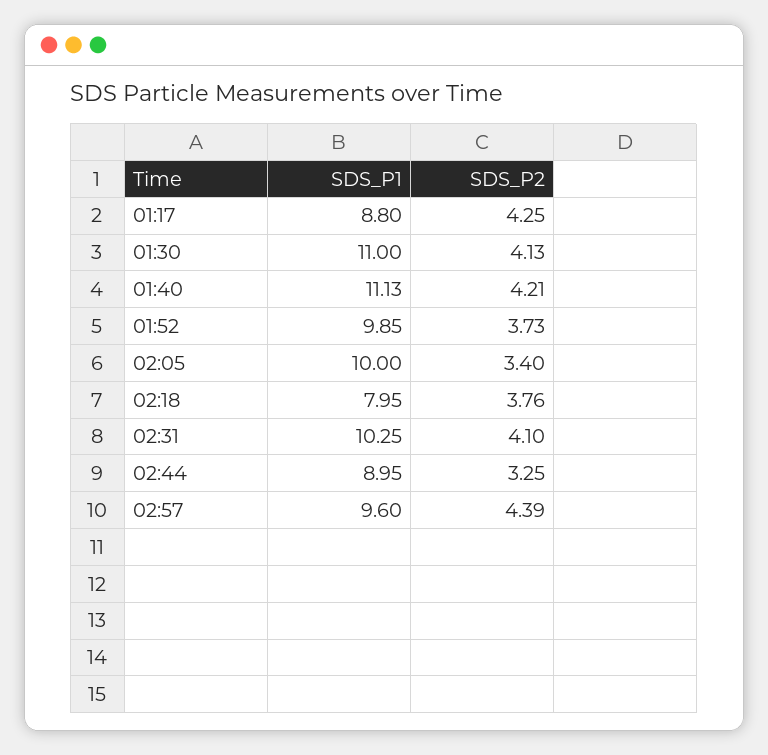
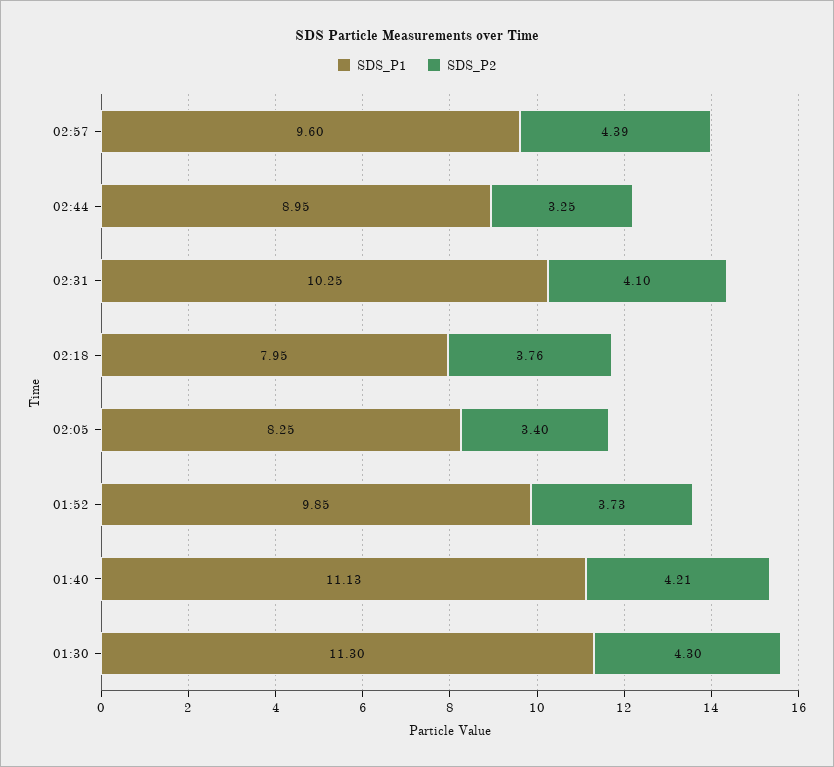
  {
    "SDS_P1": {
-     "01:17": 8.8,
-     "01:30": 11,
+     "01:30": 11.3,
      "01:40": 11.13,
      "01:52": 9.85,
-     "02:05": 10,
+     "02:05": 8.25,
      "02:18": 7.95,
      "02:31": 10.25,
      "02:44": 8.95,
      "02:57": 9.6
    },
    "SDS_P2": {
-     "01:17": 4.25,
-     "01:30": 4.13,
+     "01:30": 4.3,
      "01:40": 4.21,
      "01:52": 3.73,
      "02:05": 3.4,
      "02:18": 3.76,
      "02:31": 4.1,
      "02:44": 3.25,
      "02:57": 4.39
    }
  }

